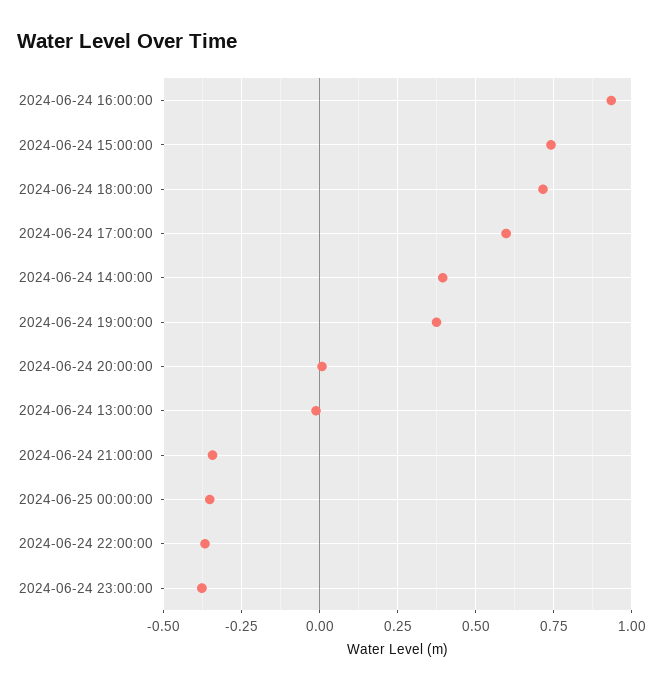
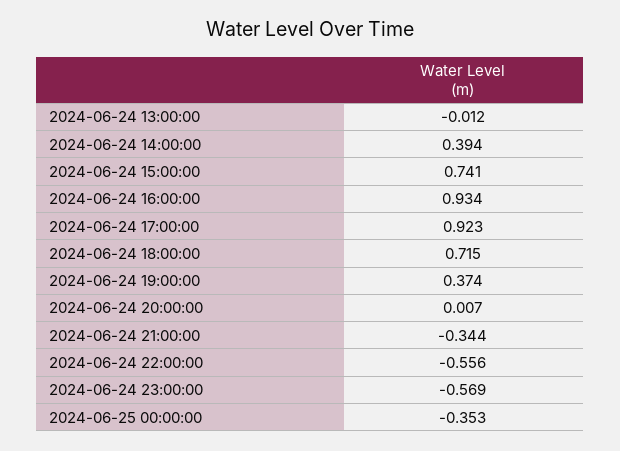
  {
    "2024-06-24 16:00:00": 0.934,
    "2024-06-24 15:00:00": 0.741,
    "2024-06-24 18:00:00": 0.715,
-   "2024-06-24 17:00:00": 0.6,
+   "2024-06-24 17:00:00": 0.923,
    "2024-06-24 14:00:00": 0.394,
    "2024-06-24 19:00:00": 0.374,
    "2024-06-24 20:00:00": 0.007,
    "2024-06-24 13:00:00": -0.012,
    "2024-06-24 21:00:00": -0.344,
    "2024-06-25 00:00:00": -0.353,
-   "2024-06-24 22:00:00": -0.375,
+   "2024-06-24 22:00:00": -0.556,
-   "2024-06-24 23:00:00": -0.375
+   "2024-06-24 23:00:00": -0.569
  }

